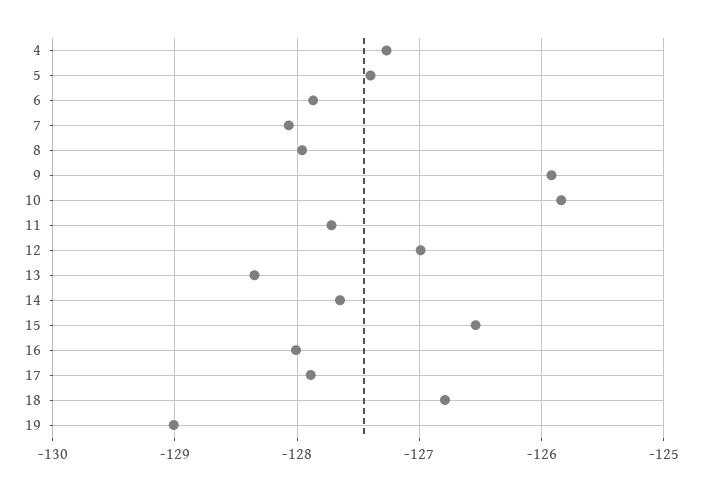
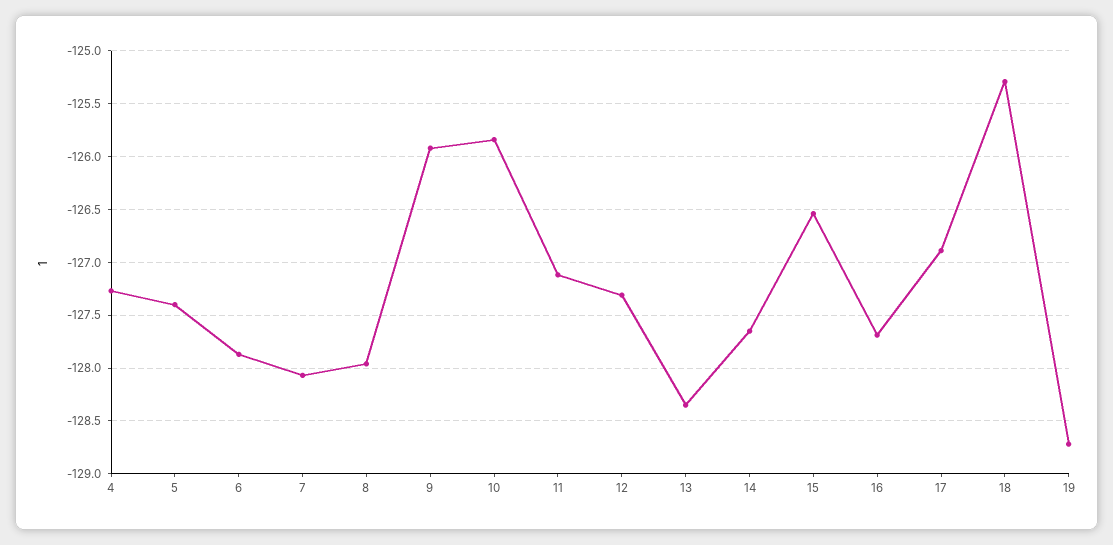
  {
    "4": -127.3,
    "5": -127.4,
    "6": -127.9,
    "7": -128.1,
    "8": -128,
    "9": -125.9,
    "10": -125.8,
-   "11": -127.7,
+   "11": -127.1,
-   "12": -127,
+   "12": -127.3,
    "13": -128.4,
    "14": -127.7,
    "15": -126.5,
-   "16": -128,
+   "16": -127.7,
-   "17": -127.9,
+   "17": -126.9,
-   "18": -126.8,
+   "18": -125.3,
-   "19": -129
+   "19": -128.7
  }

